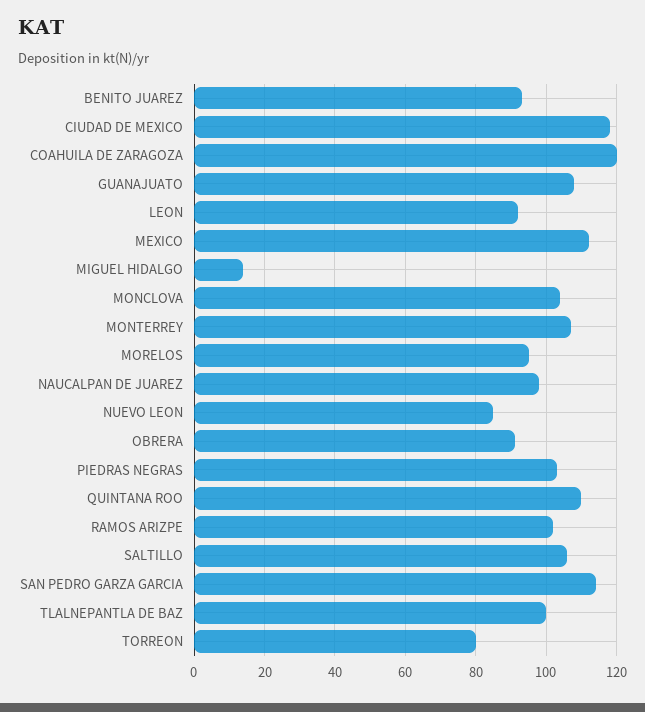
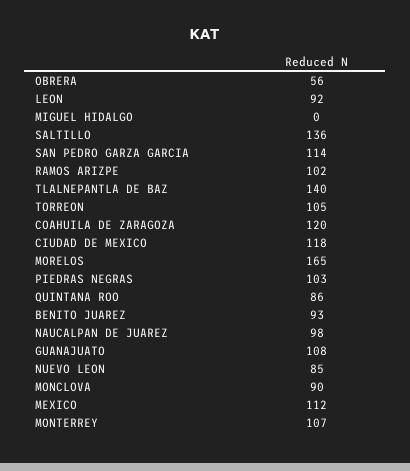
  {
    "BENITO JUAREZ": 93,
    "CIUDAD DE MEXICO": 118,
    "COAHUILA DE ZARAGOZA": 120,
    "GUANAJUATO": 108,
    "LEON": 92,
    "MEXICO": 112,
-   "MIGUEL HIDALGO": 15,
+   "MIGUEL HIDALGO": 0,
-   "MONCLOVA": 105,
+   "MONCLOVA": 90,
    "MONTERREY": 107,
-   "MORELOS": 95,
+   "MORELOS": 165,
    "NAUCALPAN DE JUAREZ": 98,
    "NUEVO LEON": 85,
-   "OBRERA": 90,
+   "OBRERA": 56,
    "PIEDRAS NEGRAS": 103,
-   "QUINTANA ROO": 110,
+   "QUINTANA ROO": 86,
    "RAMOS ARIZPE": 102,
-   "SALTILLO": 105,
+   "SALTILLO": 136,
    "SAN PEDRO GARZA GARCIA": 114,
-   "TLALNEPANTLA DE BAZ": 100,
+   "TLALNEPANTLA DE BAZ": 140,
-   "TORREON": 80
+   "TORREON": 105
  }

